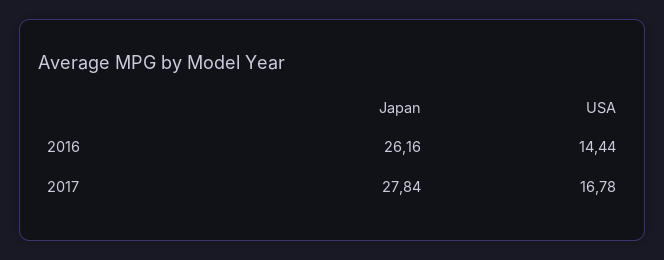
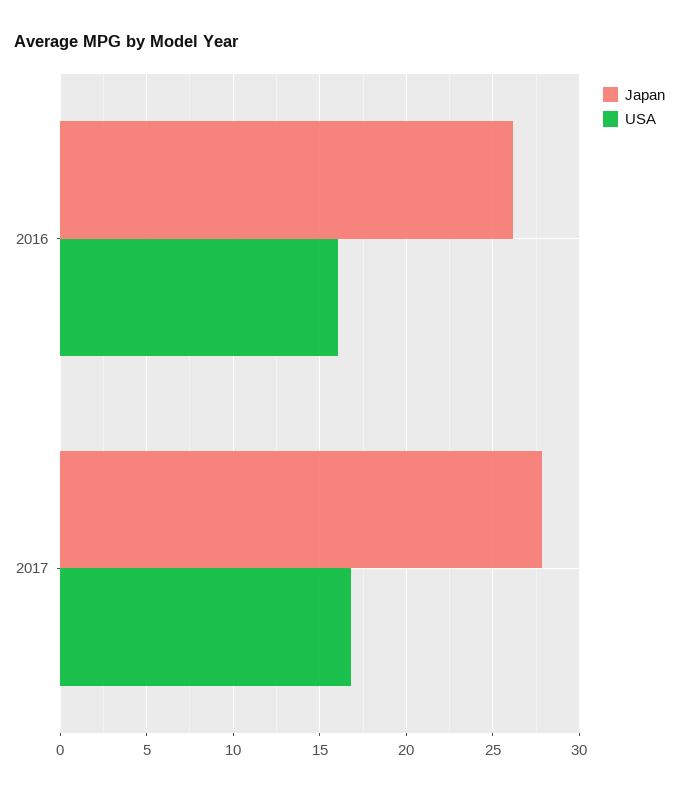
  {
    "Japan": {
      "2016": 26.16,
      "2017": 27.84
    },
    "USA": {
-     "2016": 14.44,
+     "2016": 16,
      "2017": 16.78
    }
  }

